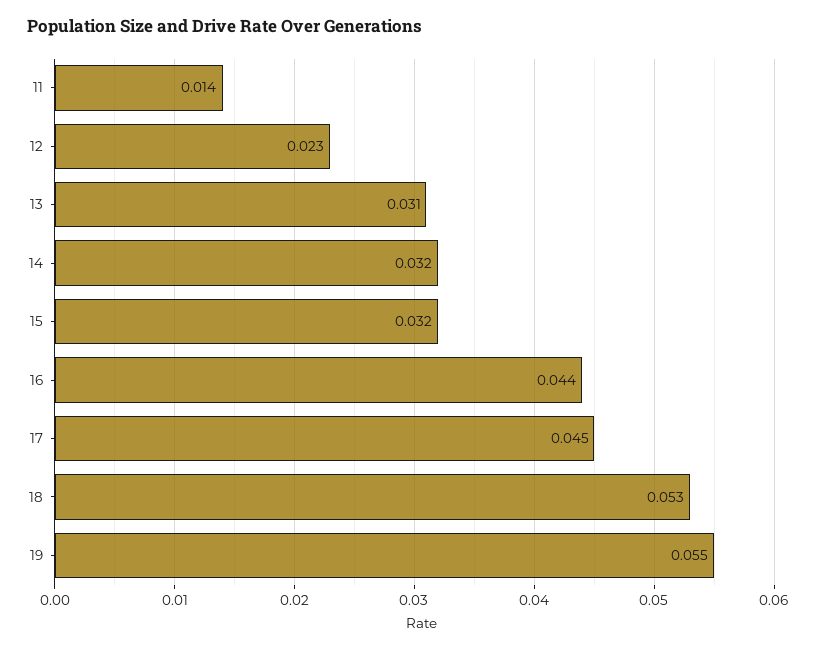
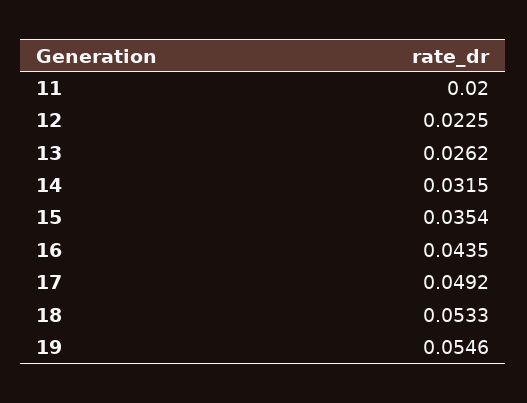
  {
-   "11": 0.014,
+   "11": 0.02,
    "12": 0.0225,
-   "13": 0.031,
+   "13": 0.0262,
    "14": 0.0315,
-   "15": 0.032,
+   "15": 0.0354,
    "16": 0.0435,
-   "17": 0.045,
+   "17": 0.0492,
    "18": 0.0533,
    "19": 0.0546
  }

